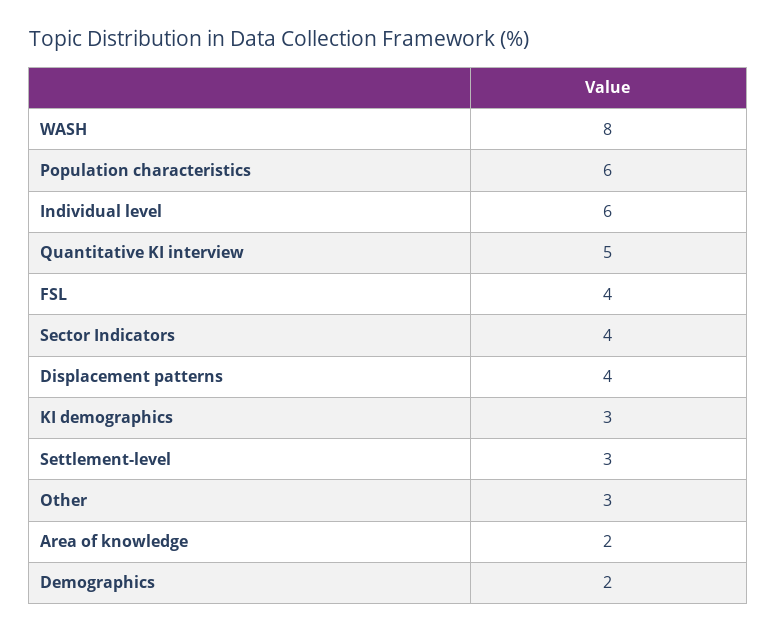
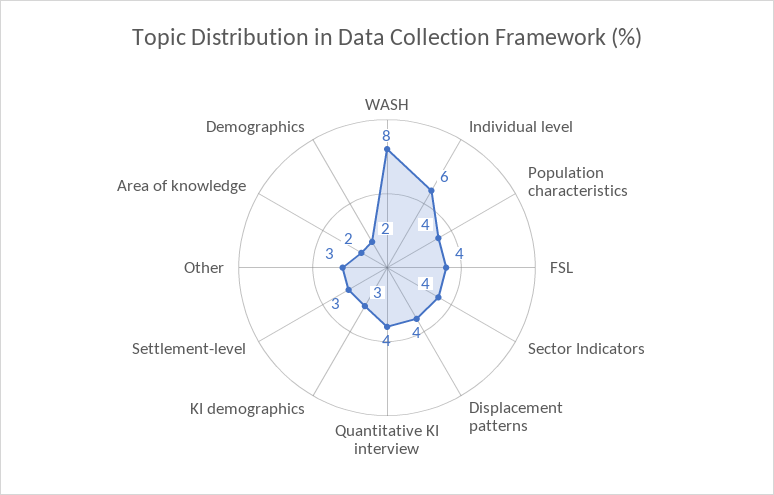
  {
    "WASH": 8,
-   "Population characteristics": 6,
+   "Population characteristics": 4,
    "Individual level": 6,
-   "Quantitative KI interview": 5,
+   "Quantitative KI interview": 4,
    "FSL": 4,
    "Sector Indicators": 4,
    "Displacement patterns": 4,
    "KI demographics": 3,
    "Settlement-level": 3,
    "Other": 3,
    "Area of knowledge": 2,
    "Demographics": 2
  }

